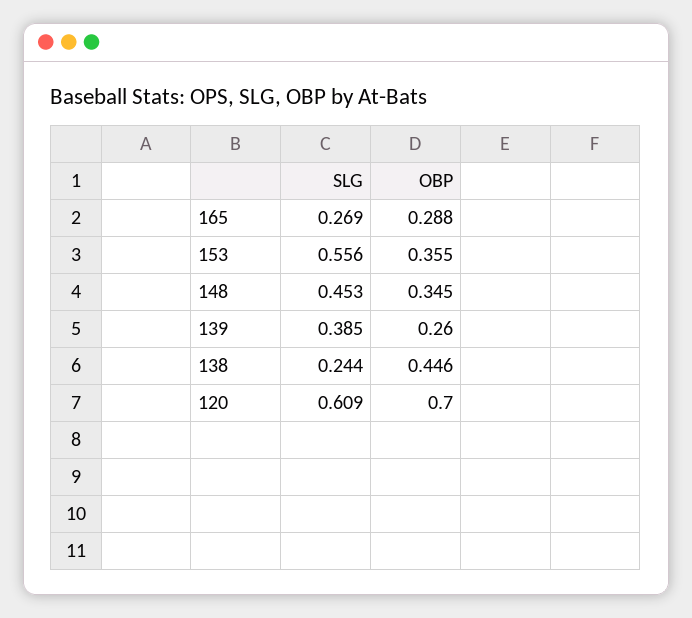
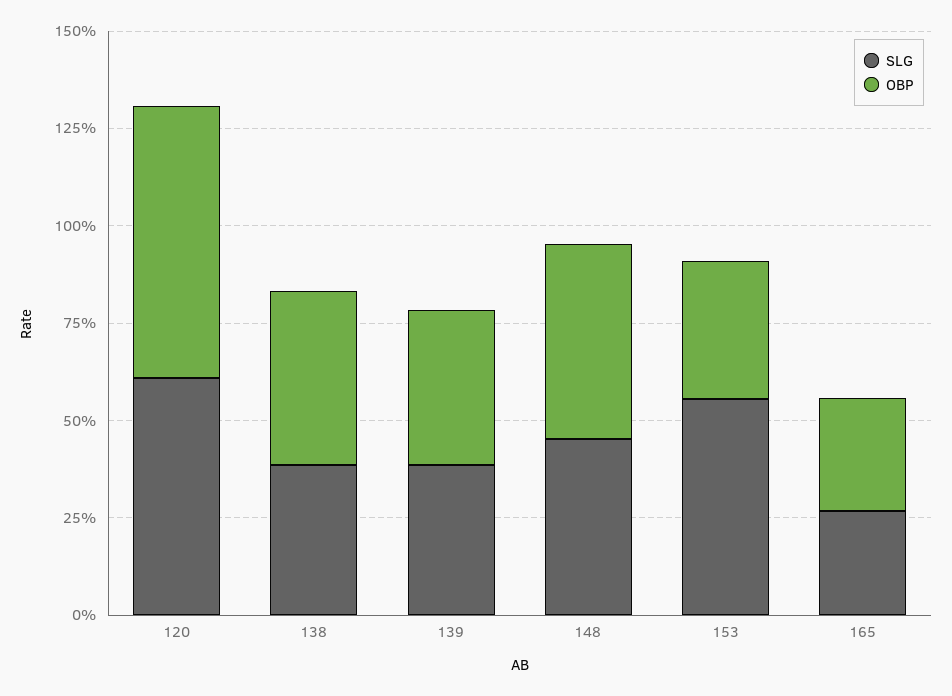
  {
    "SLG": {
      "165": 0.269,
      "153": 0.556,
      "148": 0.453,
      "139": 0.385,
-     "138": 0.244,
+     "138": 0.4,
      "120": 0.609
    },
    "OBP": {
      "165": 0.288,
      "153": 0.355,
-     "148": 0.345,
+     "148": 0.5,
-     "139": 0.26,
+     "139": 0.4,
      "138": 0.446,
      "120": 0.7
    }
  }

